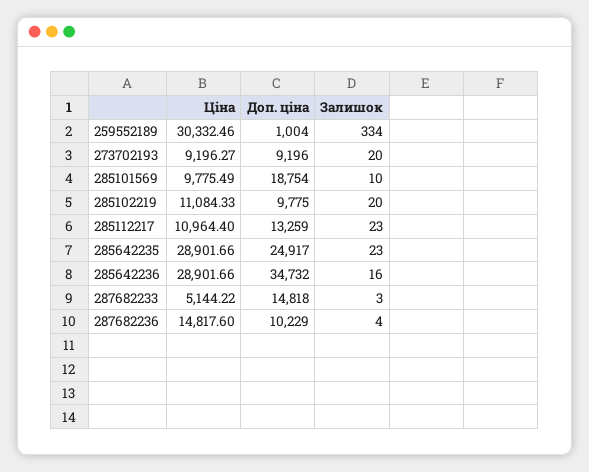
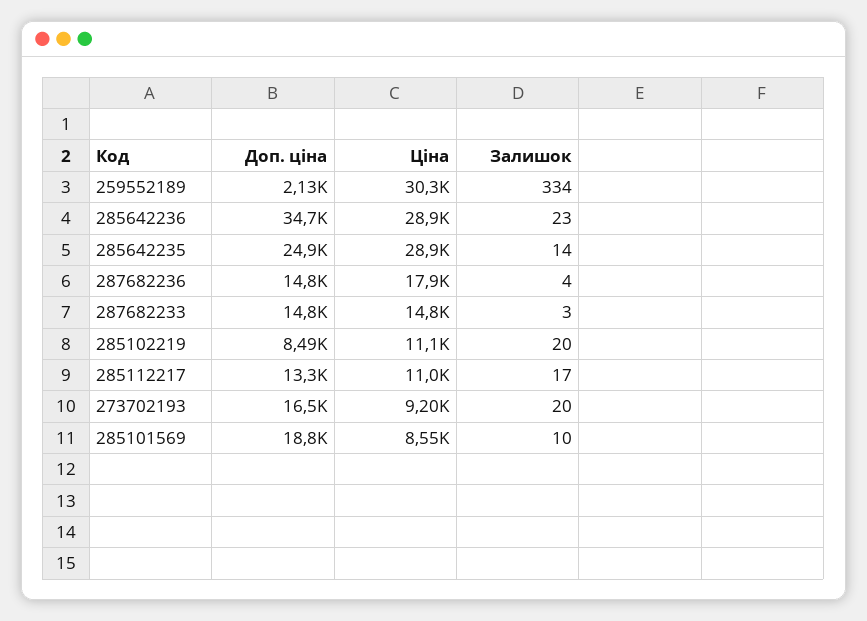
  {
    "Ціна": {
      "259552189": 30332.46,
      "273702193": 9196.27,
-     "285101569": 9775.49,
+     "285101569": 8550,
      "285102219": 11084.33,
      "285112217": 10964.4,
      "285642235": 28901.66,
      "285642236": 28901.66,
-     "287682233": 5144.22,
+     "287682233": 14800,
-     "287682236": 14817.6
+     "287682236": 17900
    },
    "Доп. ціна": {
-     "259552189": 1004,
+     "259552189": 2130,
-     "273702193": 9196,
+     "273702193": 16500,
      "285101569": 18754,
-     "285102219": 9775,
+     "285102219": 8490,
      "285112217": 13259,
      "285642235": 24917,
      "285642236": 34732,
      "287682233": 14818,
-     "287682236": 10229
+     "287682236": 14800
    },
    "Залишок": {
      "259552189": 334,
      "273702193": 20,
      "285101569": 10,
      "285102219": 20,
-     "285112217": 23,
+     "285112217": 17,
-     "285642235": 23,
+     "285642235": 14,
-     "285642236": 16,
+     "285642236": 23,
      "287682233": 3,
      "287682236": 4
    }
  }

